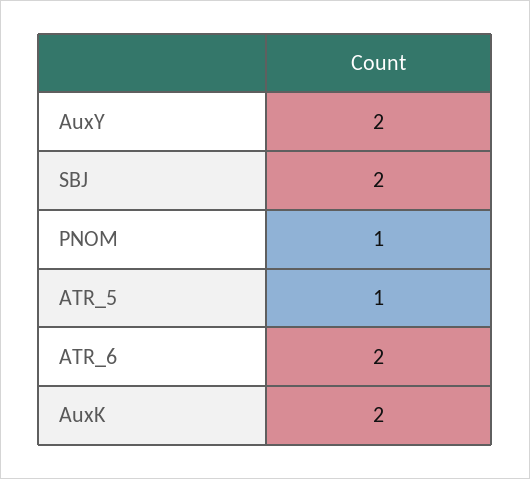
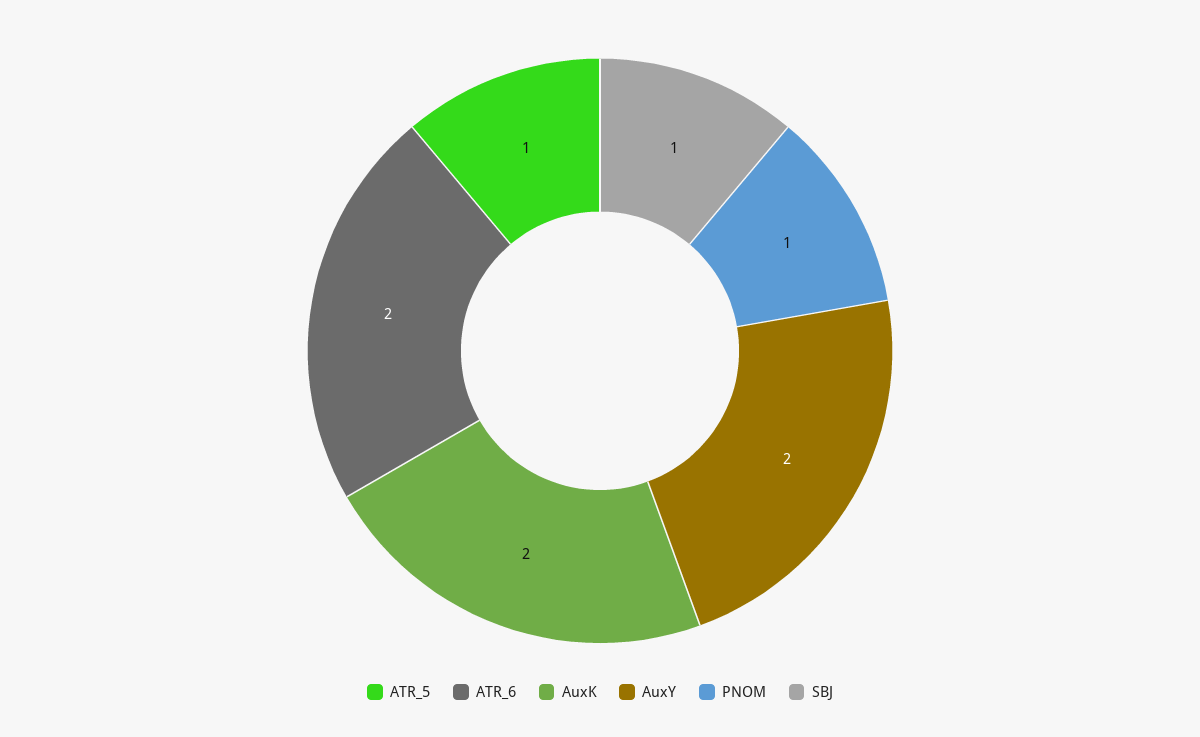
  {
    "AuxY": 2,
-   "SBJ": 2,
+   "SBJ": 1,
    "PNOM": 1,
    "ATR_5": 1,
    "ATR_6": 2,
    "AuxK": 2
  }

